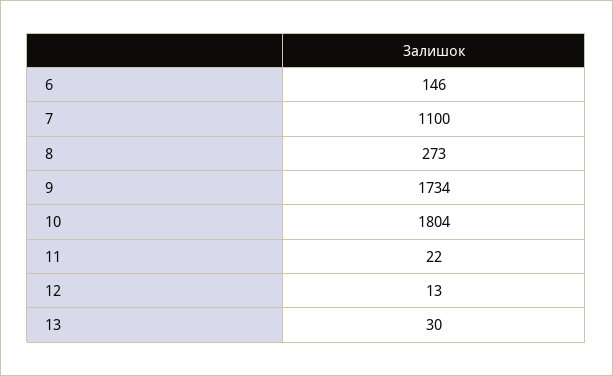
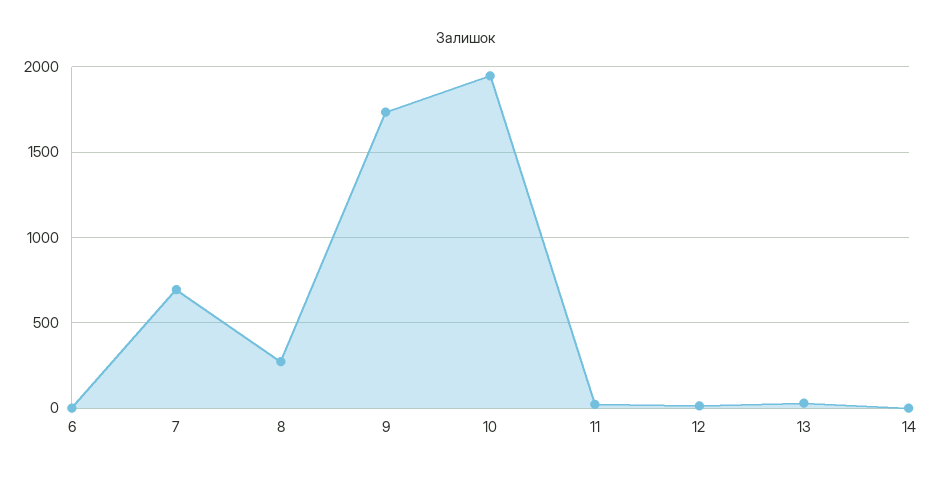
  {
-   "6": 146,
+   "6": 0,
-   "7": 1100,
+   "7": 700,
    "8": 273,
    "9": 1734,
-   "10": 1804,
+   "10": 1950,
    "11": 22,
    "12": 13,
-   "13": 30
+   "13": 30,
+   "14": 0
  }

